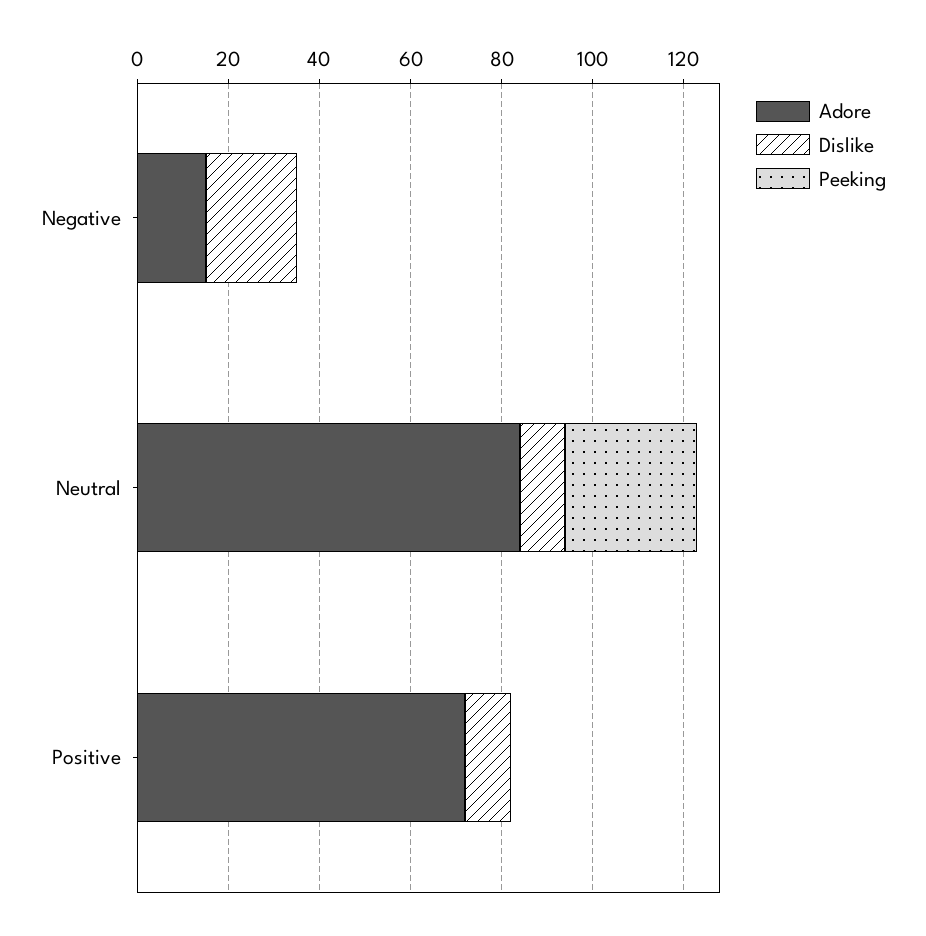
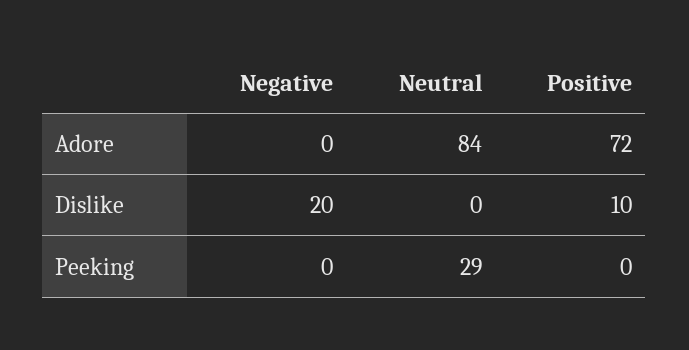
  {
    "Adore": {
-     "Negative": 15,
+     "Negative": 0,
      "Neutral": 84,
      "Positive": 72
    },
    "Dislike": {
      "Negative": 20,
-     "Neutral": 10,
+     "Neutral": 0,
      "Positive": 10
    },
    "Peeking": {
      "Negative": 0,
      "Neutral": 29,
      "Positive": 0
    }
  }

